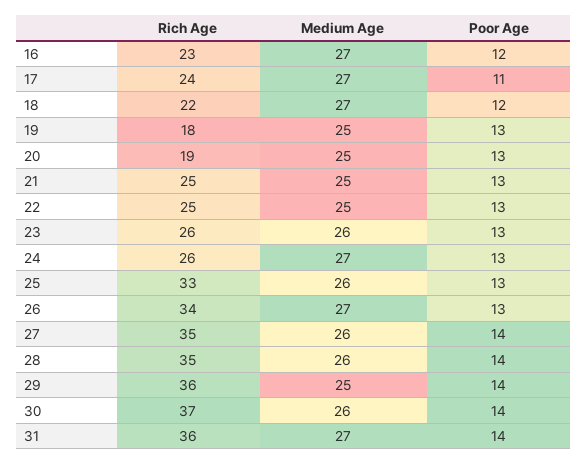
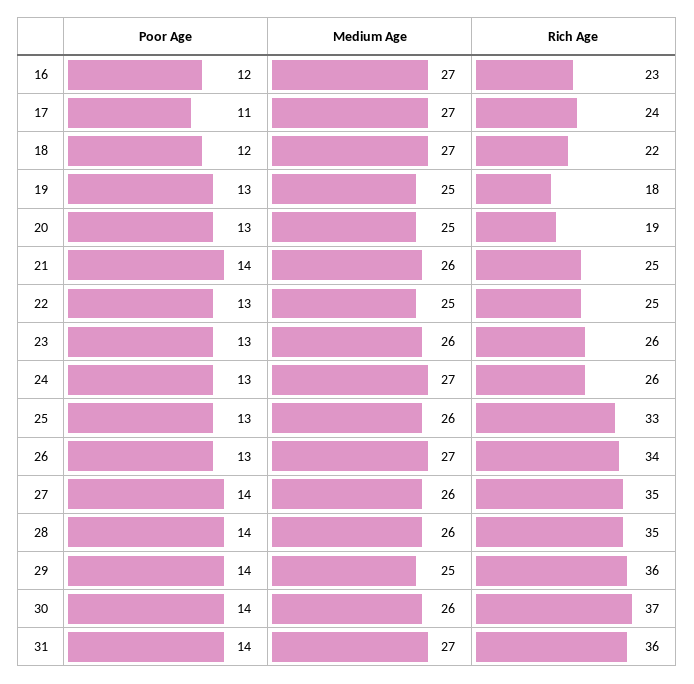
  {
    "Rich Age": {
      "16": 23,
      "17": 24,
      "18": 22,
      "19": 18,
      "20": 19,
      "21": 25,
      "22": 25,
      "23": 26,
      "24": 26,
      "25": 33,
      "26": 34,
      "27": 35,
      "28": 35,
      "29": 36,
      "30": 37,
      "31": 36
    },
    "Medium Age": {
      "16": 27,
      "17": 27,
      "18": 27,
      "19": 25,
      "20": 25,
-     "21": 25,
+     "21": 26,
      "22": 25,
      "23": 26,
      "24": 27,
      "25": 26,
      "26": 27,
      "27": 26,
      "28": 26,
      "29": 25,
      "30": 26,
      "31": 27
    },
    "Poor Age": {
      "16": 12,
      "17": 11,
      "18": 12,
      "19": 13,
      "20": 13,
-     "21": 13,
+     "21": 14,
      "22": 13,
      "23": 13,
      "24": 13,
      "25": 13,
      "26": 13,
      "27": 14,
      "28": 14,
      "29": 14,
      "30": 14,
      "31": 14
    }
  }

